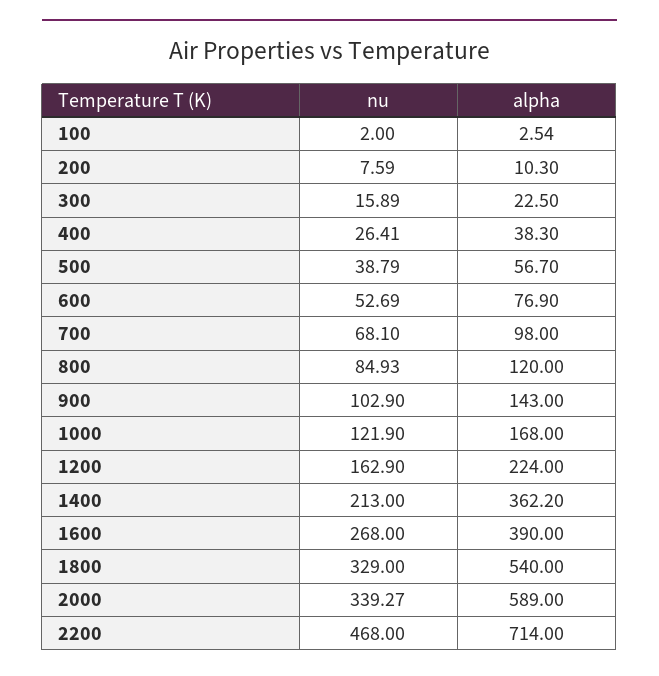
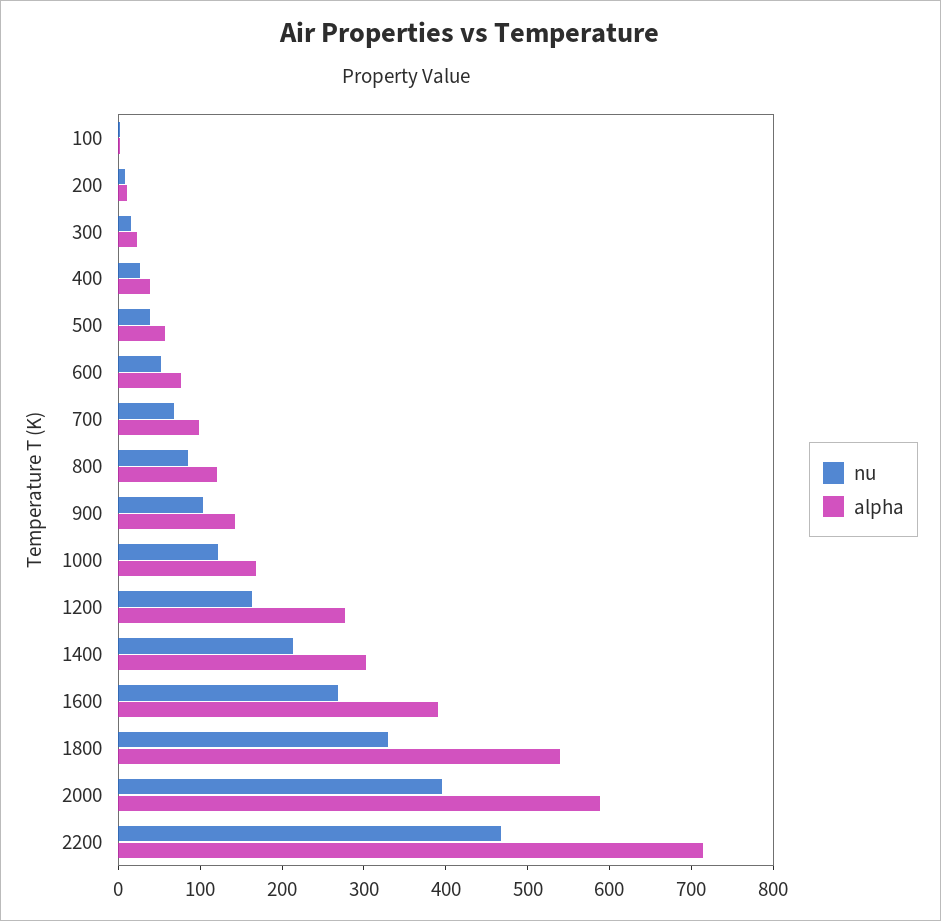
  {
    "nu": {
      "100": 2,
      "200": 7.59,
      "300": 15.89,
      "400": 26.41,
      "500": 38.79,
      "600": 52.69,
      "700": 68.1,
      "800": 84.93,
      "900": 102.9,
      "1000": 121.9,
      "1200": 162.9,
      "1400": 213,
      "1600": 268,
      "1800": 329,
-     "2000": 339.27,
+     "2000": 400,
      "2200": 468
    },
    "alpha": {
      "100": 2.54,
      "200": 10.3,
      "300": 22.5,
      "400": 38.3,
      "500": 56.7,
      "600": 76.9,
      "700": 98,
      "800": 120,
      "900": 143,
      "1000": 168,
-     "1200": 224,
+     "1200": 280,
-     "1400": 362.2,
+     "1400": 300,
      "1600": 390,
      "1800": 540,
      "2000": 589,
      "2200": 714
    }
  }

